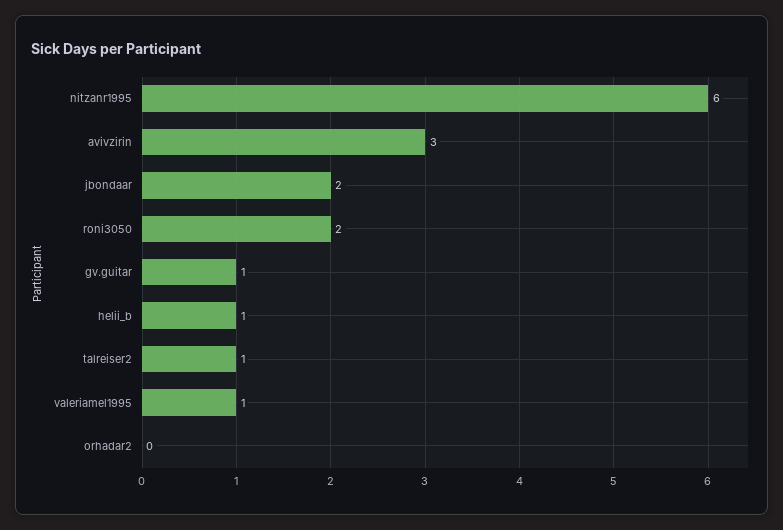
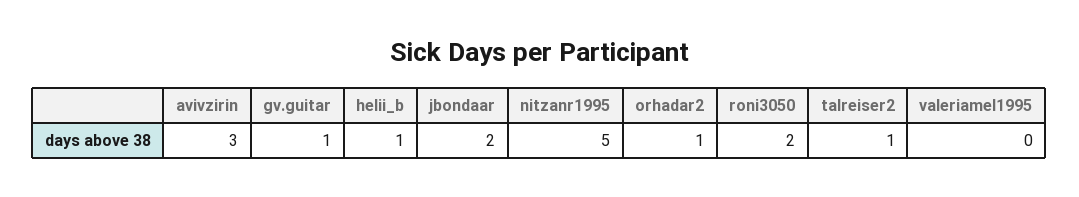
  {
-   "nitzanr1995": 6,
+   "nitzanr1995": 5,
    "avivzirin": 3,
    "jbondaar": 2,
    "roni3050": 2,
    "gv.guitar": 1,
    "helii_b": 1,
    "talreiser2": 1,
-   "valeriamel1995": 1,
+   "valeriamel1995": 0,
-   "orhadar2": 0
+   "orhadar2": 1
  }

